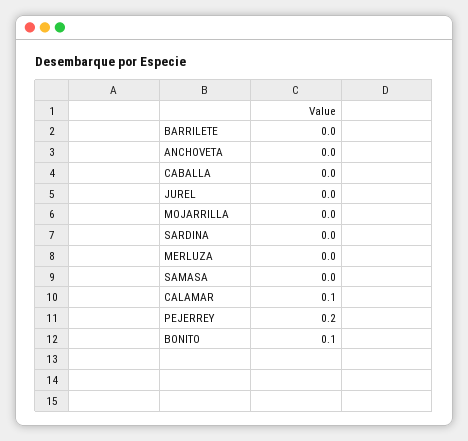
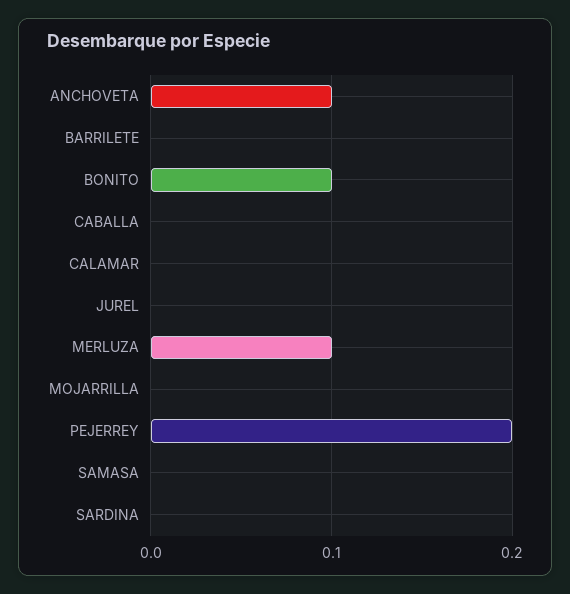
  {
    "BARRILETE": 0,
-   "ANCHOVETA": 0,
+   "ANCHOVETA": 0.1,
    "CABALLA": 0,
    "JUREL": 0,
    "MOJARRILLA": 0,
    "SARDINA": 0,
-   "MERLUZA": 0,
+   "MERLUZA": 0.1,
    "SAMASA": 0,
-   "CALAMAR": 0.1,
+   "CALAMAR": 0,
    "PEJERREY": 0.2,
    "BONITO": 0.1
  }

